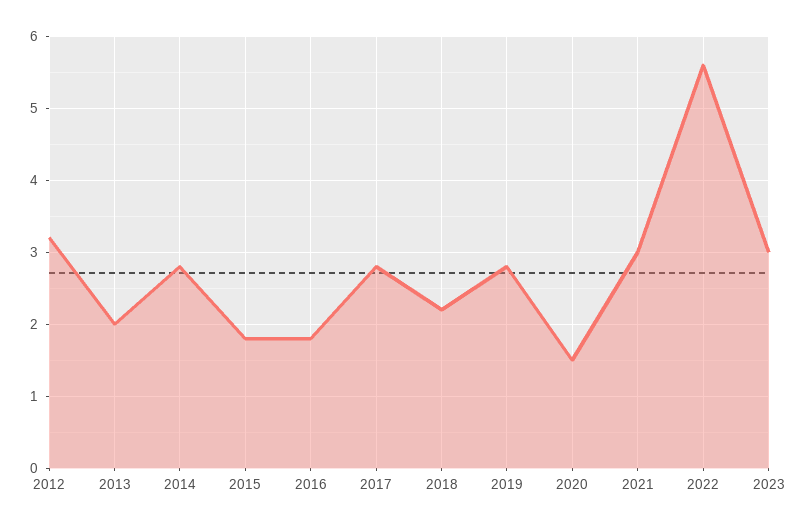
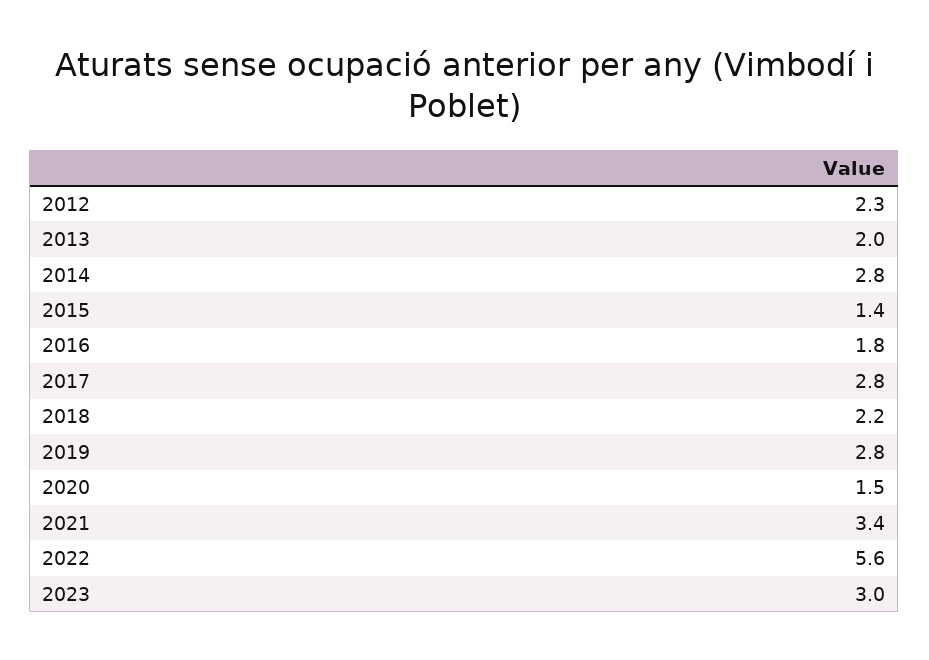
  {
-   "2012": 3.2,
+   "2012": 2.3,
    "2013": 2,
    "2014": 2.8,
-   "2015": 1.8,
+   "2015": 1.4,
    "2016": 1.8,
    "2017": 2.8,
    "2018": 2.2,
    "2019": 2.8,
    "2020": 1.5,
-   "2021": 3,
+   "2021": 3.4,
    "2022": 5.6,
    "2023": 3
  }

